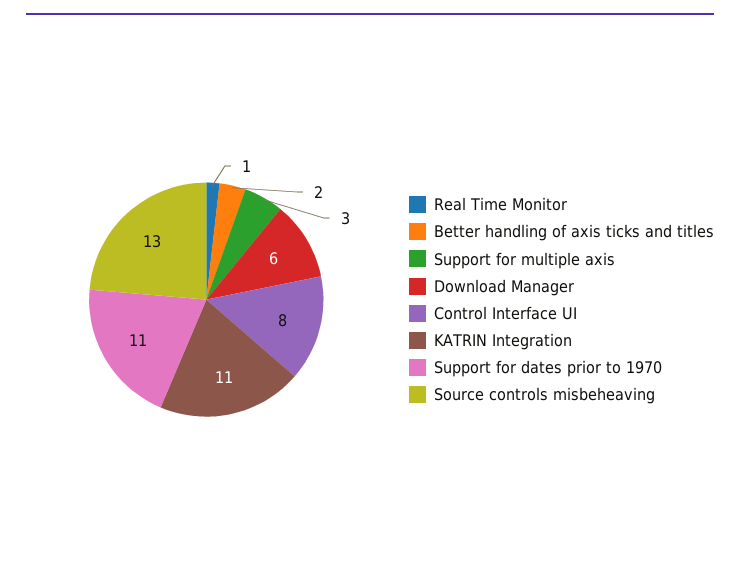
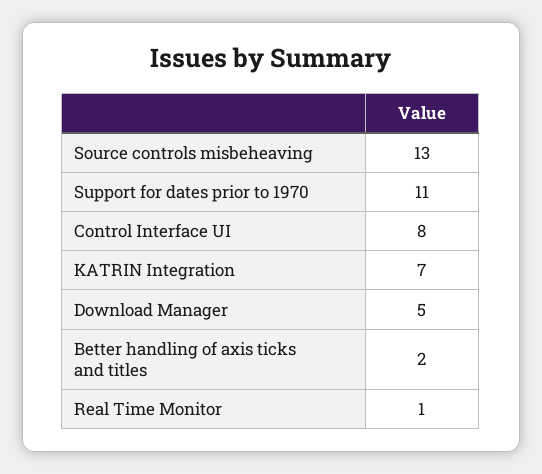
  {
    "Real Time Monitor": 1,
    "Better handling of axis ticks and titles": 2,
-   "Support for multiple axis": 3,
-   "Download Manager": 6,
+   "Download Manager": 5,
    "Control Interface UI": 8,
-   "KATRIN Integration": 11,
+   "KATRIN Integration": 7,
    "Support for dates prior to 1970": 11,
    "Source controls misbeheaving": 13
  }

